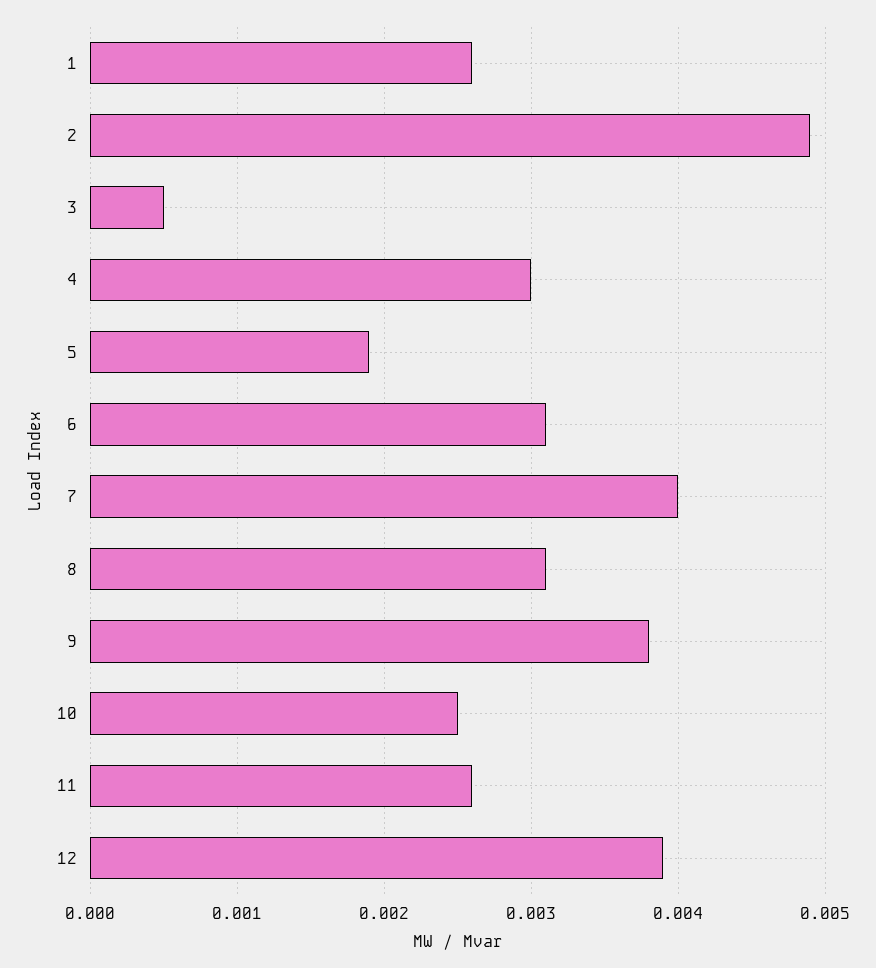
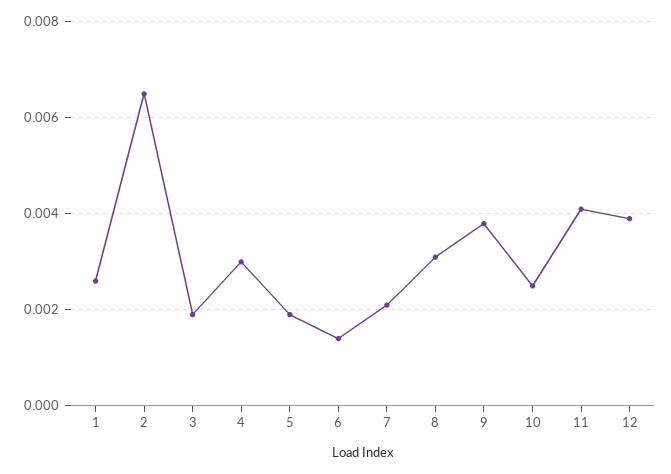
  {
    "1": 0.0026,
-   "2": 0.0049,
+   "2": 0.0065,
-   "3": 0.0005,
+   "3": 0.002,
    "4": 0.003,
    "5": 0.0019,
-   "6": 0.0031,
+   "6": 0.0015,
-   "7": 0.004,
+   "7": 0.002,
    "8": 0.0031,
    "9": 0.0038,
    "10": 0.0025,
-   "11": 0.0026,
+   "11": 0.004,
    "12": 0.0039
  }

